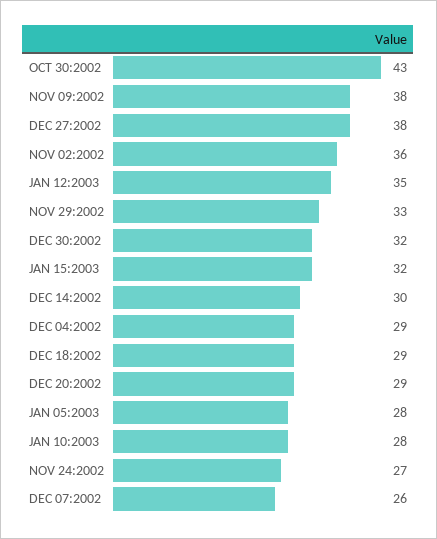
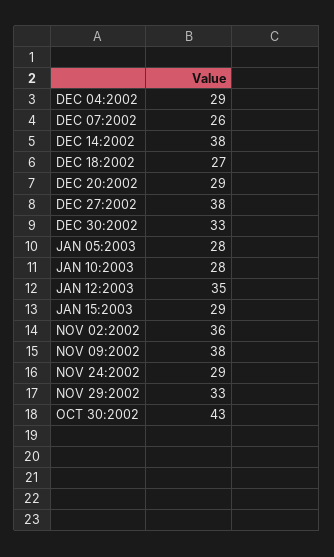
  {
    "OCT 30:2002": 43,
    "NOV 09:2002": 38,
    "DEC 27:2002": 38,
    "NOV 02:2002": 36,
    "JAN 12:2003": 35,
    "NOV 29:2002": 33,
-   "DEC 30:2002": 32,
+   "DEC 30:2002": 33,
-   "JAN 15:2003": 32,
+   "JAN 15:2003": 29,
-   "DEC 14:2002": 30,
+   "DEC 14:2002": 38,
    "DEC 04:2002": 29,
-   "DEC 18:2002": 29,
+   "DEC 18:2002": 27,
    "DEC 20:2002": 29,
    "JAN 05:2003": 28,
    "JAN 10:2003": 28,
-   "NOV 24:2002": 27,
+   "NOV 24:2002": 29,
    "DEC 07:2002": 26
  }

